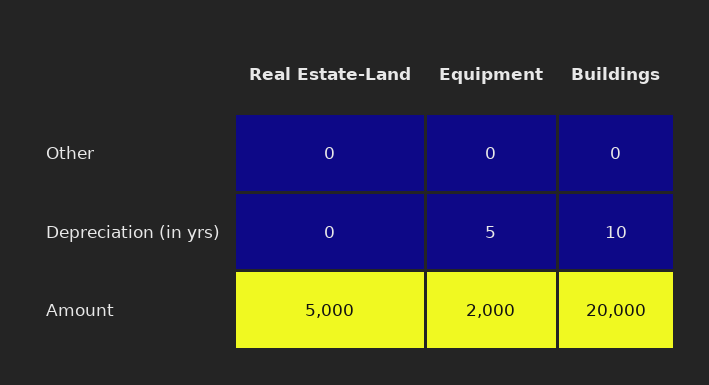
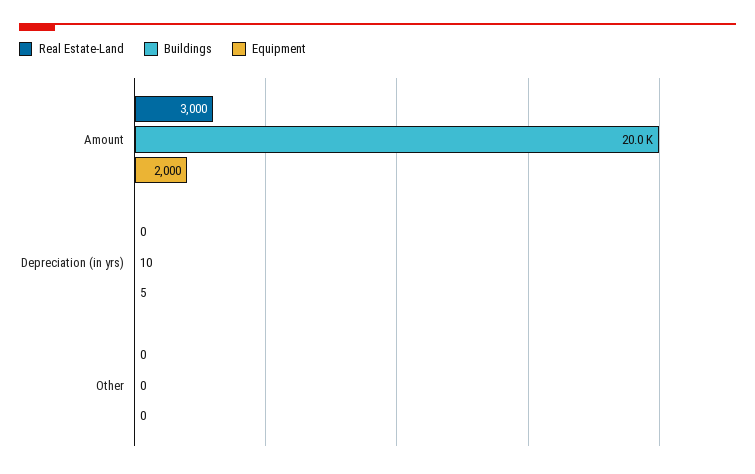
  {
    "Real Estate-Land": {
      "Other": 0,
      "Depreciation (in yrs)": 0,
-     "Amount": 5000
+     "Amount": 3000
    },
    "Equipment": {
      "Other": 0,
      "Depreciation (in yrs)": 5,
      "Amount": 2000
    },
    "Buildings": {
      "Other": 0,
      "Depreciation (in yrs)": 10,
      "Amount": 20000
    }
  }

